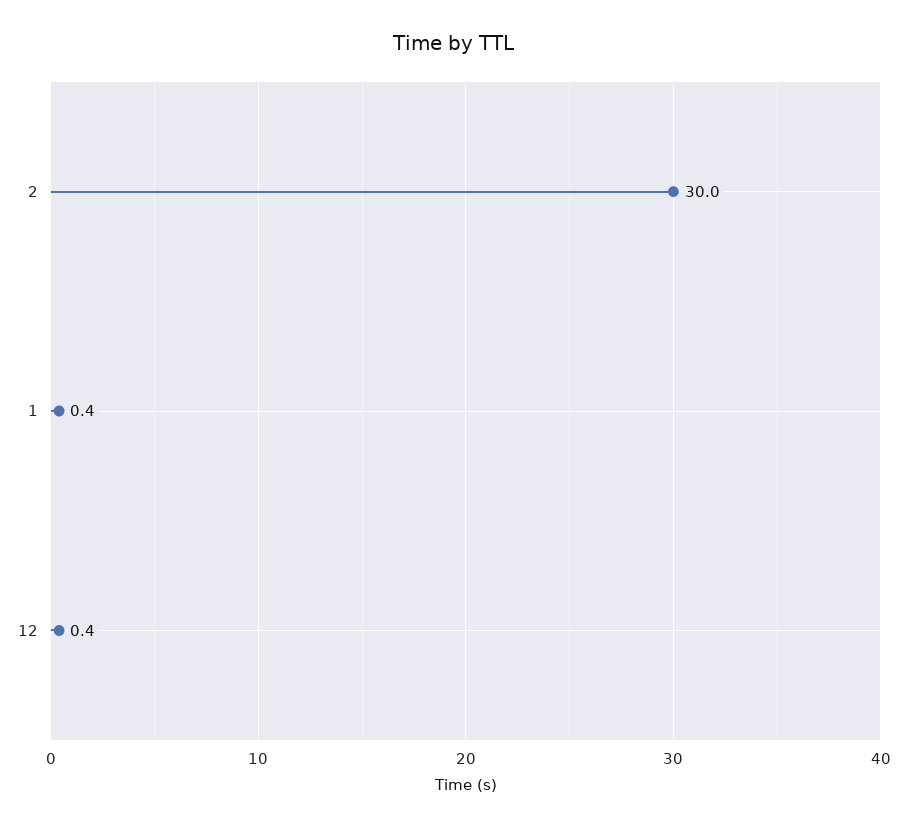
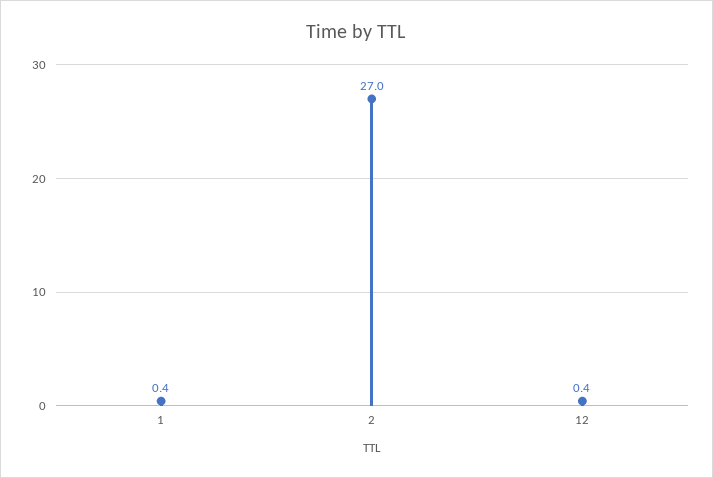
  {
-   "2": 30,
+   "2": 27,
    "1": 0.4,
    "12": 0.4
  }

